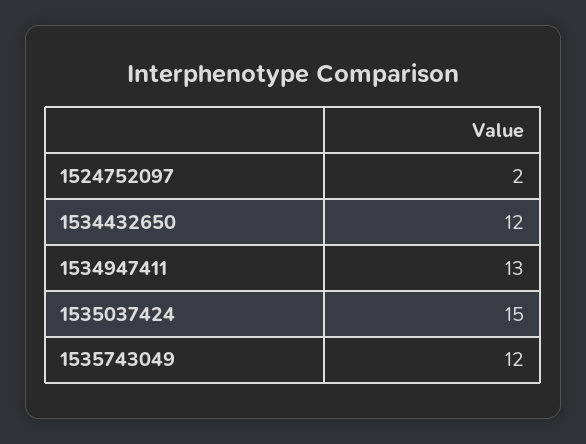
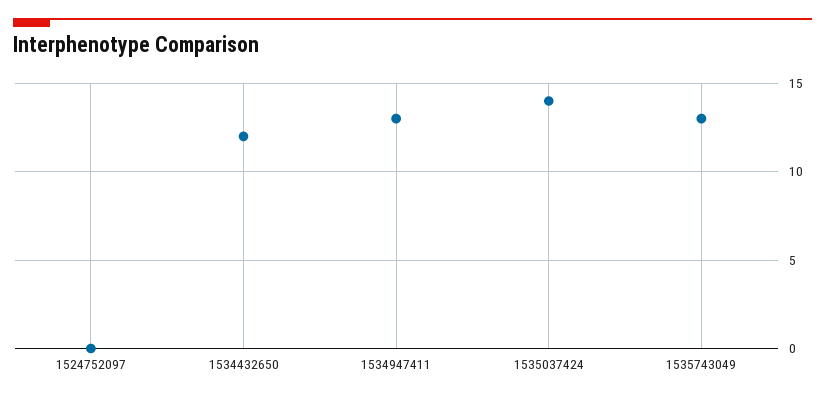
  {
-   "1524752097": 2,
+   "1524752097": 0,
    "1534432650": 12,
    "1534947411": 13,
-   "1535037424": 15,
+   "1535037424": 14,
-   "1535743049": 12
+   "1535743049": 13
  }

